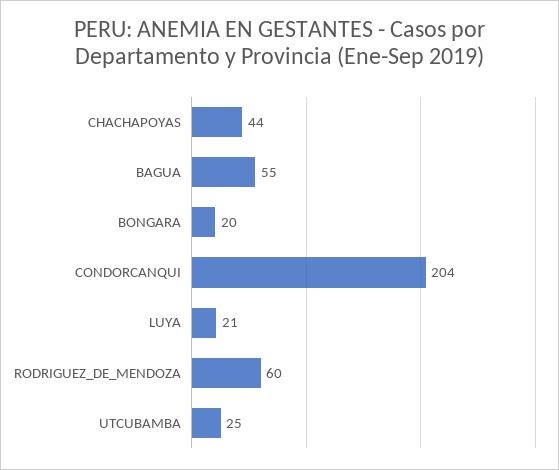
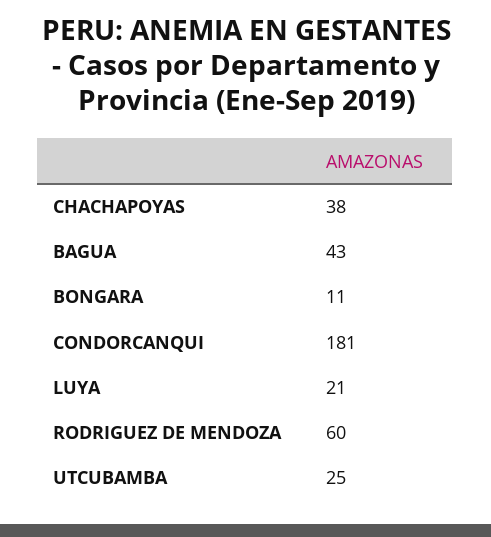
  {
-   "CHACHAPOYAS": 44,
+   "CHACHAPOYAS": 38,
-   "BAGUA": 55,
+   "BAGUA": 43,
-   "BONGARA": 20,
+   "BONGARA": 11,
-   "CONDORCANQUI": 204,
+   "CONDORCANQUI": 181,
    "LUYA": 21,
    "RODRIGUEZ_DE_MENDOZA": 60,
    "UTCUBAMBA": 25
  }

